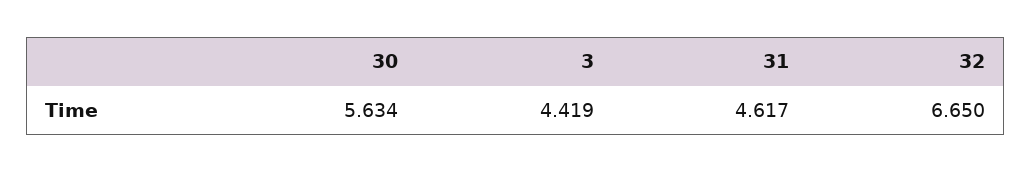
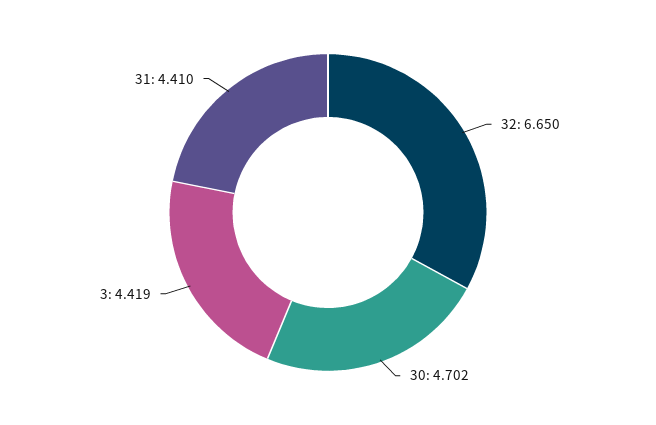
  {
-   "30": 5.634,
+   "30": 4.702,
    "3": 4.419,
-   "31": 4.617,
+   "31": 4.41,
    "32": 6.65
  }

